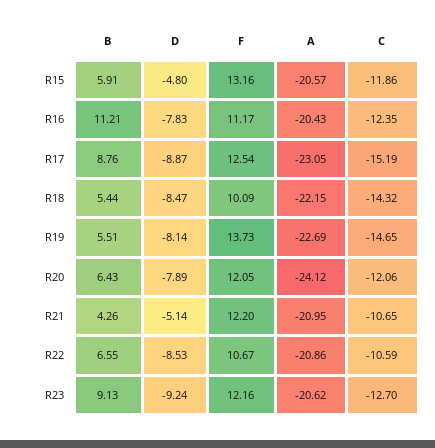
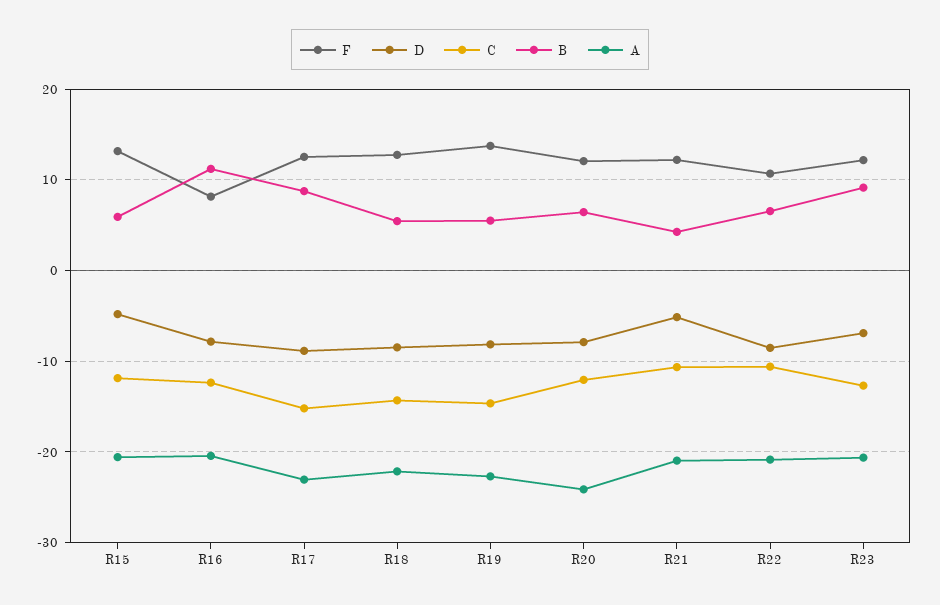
  {
    "B": {
      "R15": 5.91,
      "R16": 11.21,
      "R17": 8.76,
      "R18": 5.44,
      "R19": 5.51,
      "R20": 6.43,
      "R21": 4.26,
      "R22": 6.55,
      "R23": 9.13
    },
    "D": {
      "R15": -4.8,
      "R16": -7.83,
      "R17": -8.87,
      "R18": -8.47,
      "R19": -8.14,
      "R20": -7.89,
      "R21": -5.14,
      "R22": -8.53,
-     "R23": -9.24
+     "R23": -7
    },
    "F": {
      "R15": 13.16,
-     "R16": 11.17,
+     "R16": 8,
      "R17": 12.54,
-     "R18": 10.09,
+     "R18": 13,
      "R19": 13.73,
      "R20": 12.05,
      "R21": 12.2,
      "R22": 10.67,
      "R23": 12.16
    },
    "A": {
      "R15": -20.57,
      "R16": -20.43,
      "R17": -23.05,
      "R18": -22.15,
      "R19": -22.69,
      "R20": -24.12,
      "R21": -20.95,
      "R22": -20.86,
      "R23": -20.62
    },
    "C": {
      "R15": -11.86,
      "R16": -12.35,
      "R17": -15.19,
      "R18": -14.32,
      "R19": -14.65,
      "R20": -12.06,
      "R21": -10.65,
      "R22": -10.59,
      "R23": -12.7
    }
  }

